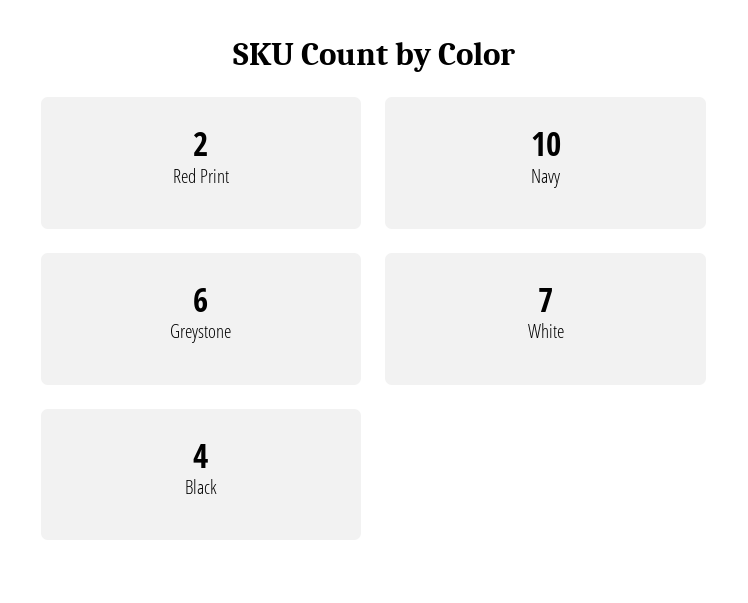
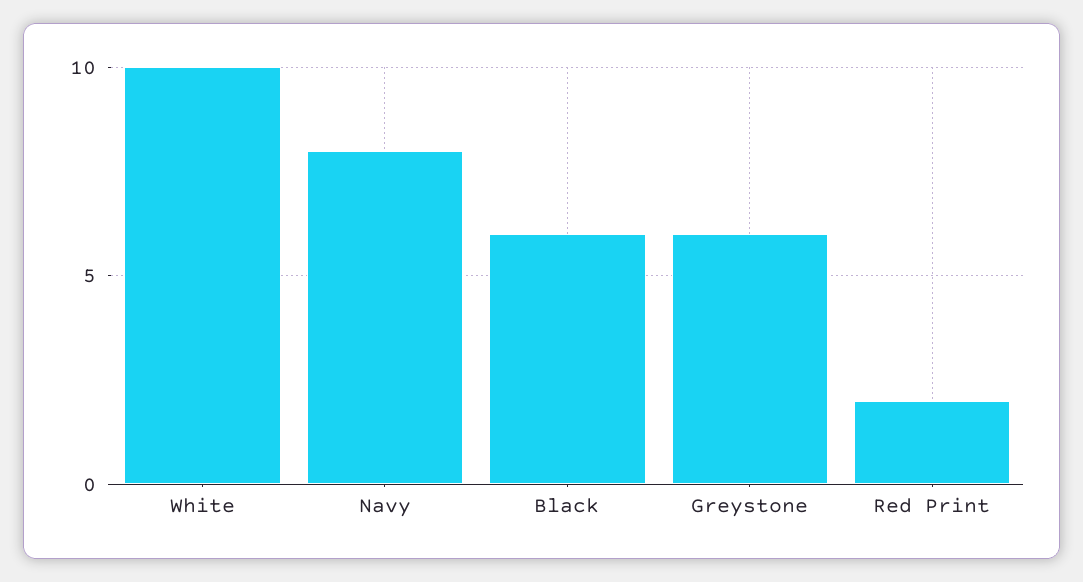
  {
    "Red Print": 2,
-   "Navy": 10,
+   "Navy": 8,
    "Greystone": 6,
-   "White": 7,
+   "White": 10,
-   "Black": 4
+   "Black": 6
  }

